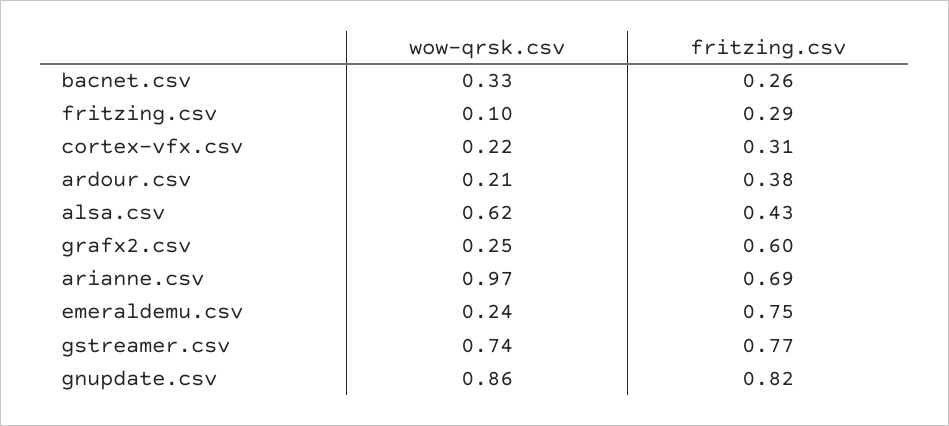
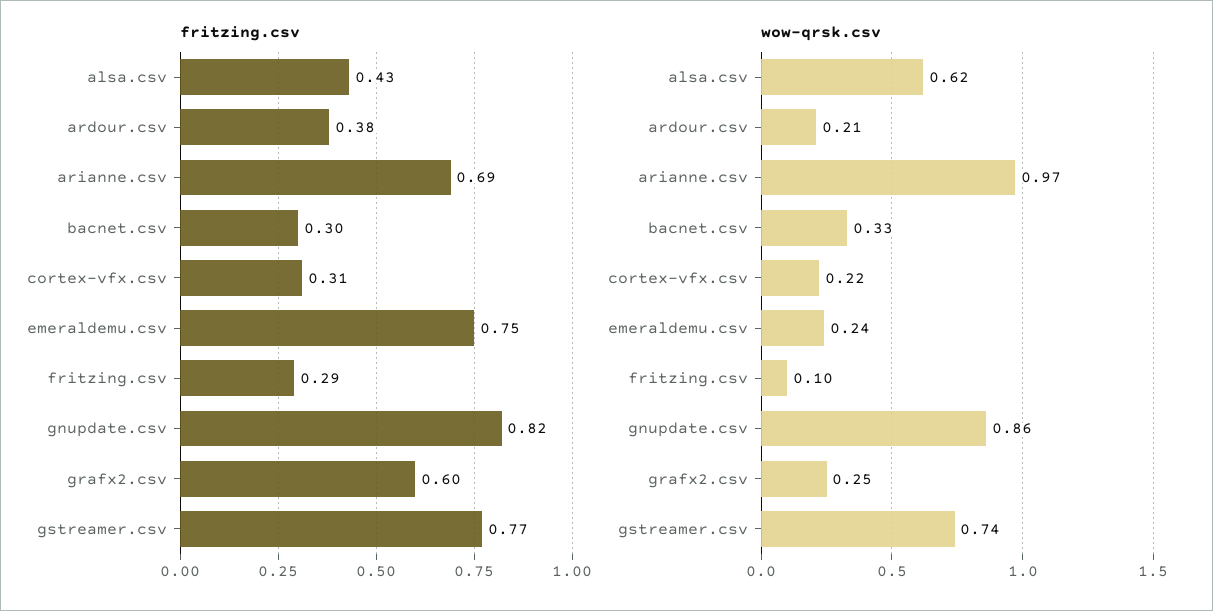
  {
    "wow-qrsk.csv": {
      "bacnet.csv": 0.33,
      "fritzing.csv": 0.1,
      "cortex-vfx.csv": 0.22,
      "ardour.csv": 0.21,
      "alsa.csv": 0.62,
      "grafx2.csv": 0.25,
      "arianne.csv": 0.97,
      "emeraldemu.csv": 0.24,
      "gstreamer.csv": 0.74,
      "gnupdate.csv": 0.86
    },
    "fritzing.csv": {
-     "bacnet.csv": 0.26,
+     "bacnet.csv": 0.3,
      "fritzing.csv": 0.29,
      "cortex-vfx.csv": 0.31,
      "ardour.csv": 0.38,
      "alsa.csv": 0.43,
      "grafx2.csv": 0.6,
      "arianne.csv": 0.69,
      "emeraldemu.csv": 0.75,
      "gstreamer.csv": 0.77,
      "gnupdate.csv": 0.82
    }
  }

